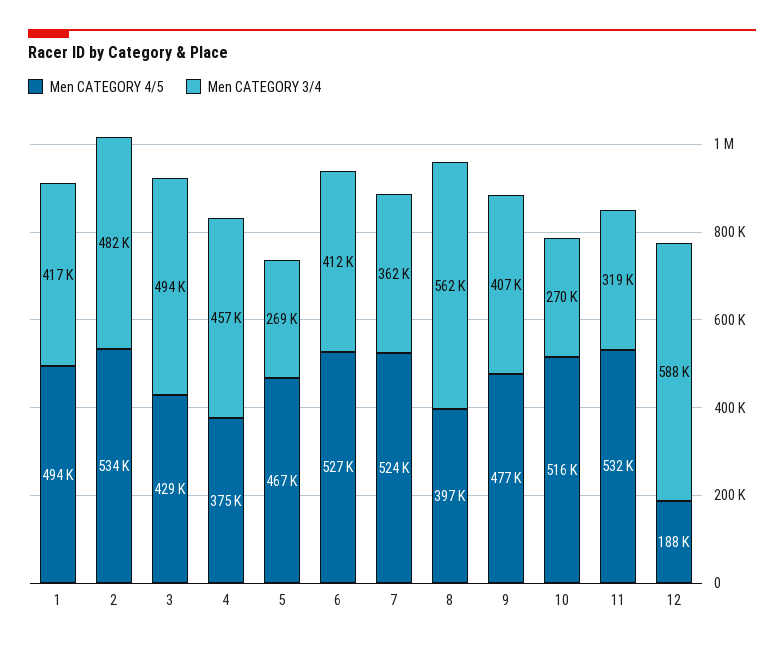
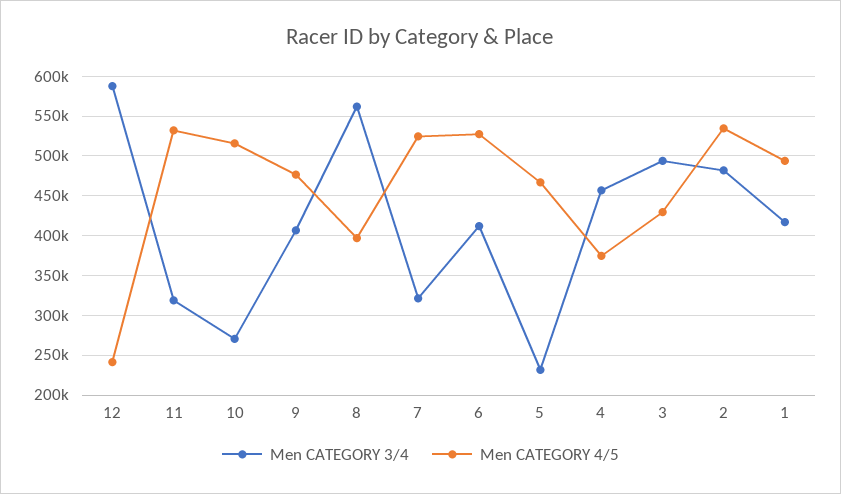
  {
    "Men CATEGORY 4/5": {
      "1": 494000,
      "2": 534000,
      "3": 429000,
      "4": 375000,
      "5": 467000,
      "6": 527000,
      "7": 524000,
      "8": 397000,
      "9": 477000,
      "10": 516000,
      "11": 532000,
-     "12": 188000
+     "12": 240000
    },
    "Men CATEGORY 3/4": {
      "1": 417000,
      "2": 482000,
      "3": 494000,
      "4": 457000,
-     "5": 269000,
+     "5": 230000,
      "6": 412000,
-     "7": 362000,
+     "7": 320000,
      "8": 562000,
      "9": 407000,
      "10": 270000,
      "11": 319000,
      "12": 588000
    }
  }

